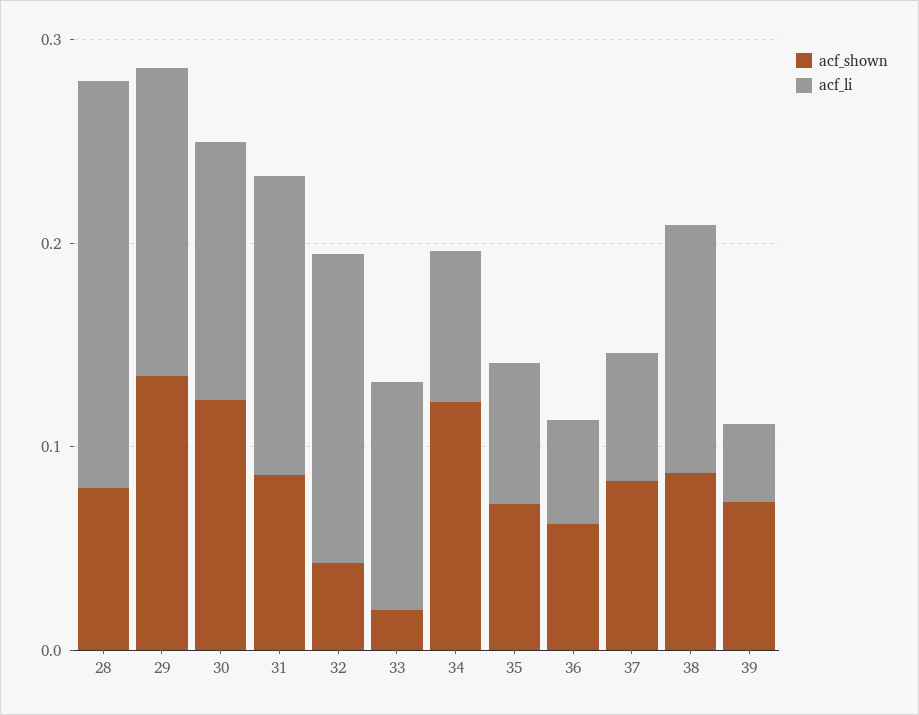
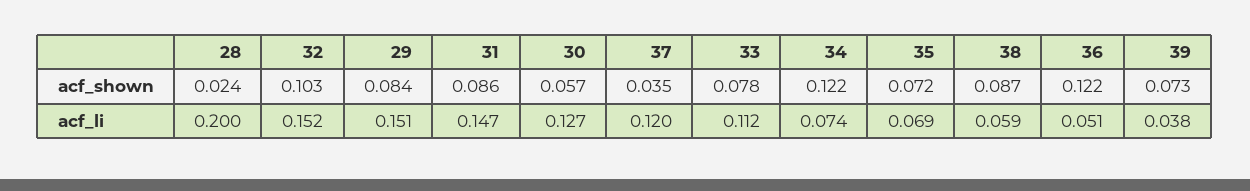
  {
    "acf_shown": {
-     "28": 0.08,
+     "28": 0.024,
-     "29": 0.14,
+     "29": 0.084,
-     "30": 0.12,
+     "30": 0.057,
      "31": 0.086,
-     "32": 0.04,
+     "32": 0.103,
-     "33": 0.02,
+     "33": 0.078,
      "34": 0.122,
      "35": 0.072,
-     "36": 0.06,
+     "36": 0.122,
-     "37": 0.08,
+     "37": 0.035,
      "38": 0.087,
      "39": 0.073
    },
    "acf_li": {
      "28": 0.2,
      "29": 0.151,
      "30": 0.127,
      "31": 0.147,
      "32": 0.152,
      "33": 0.112,
      "34": 0.074,
      "35": 0.069,
      "36": 0.051,
-     "37": 0.06,
+     "37": 0.12,
-     "38": 0.12,
+     "38": 0.059,
      "39": 0.038
    }
  }

